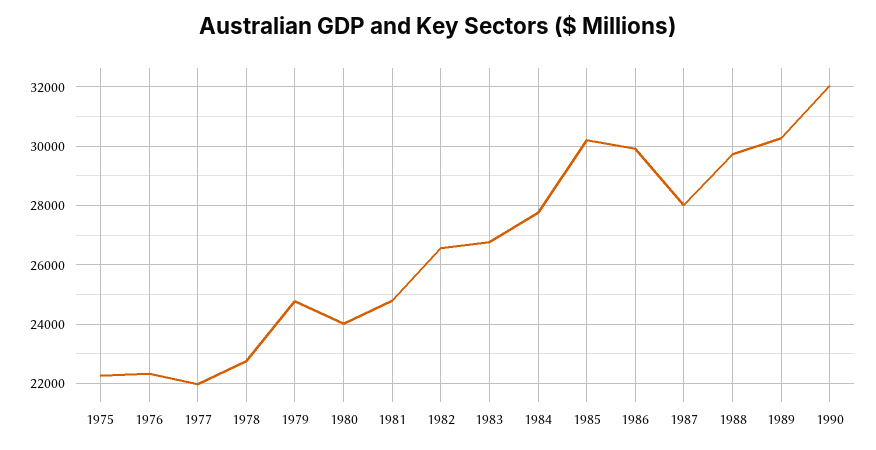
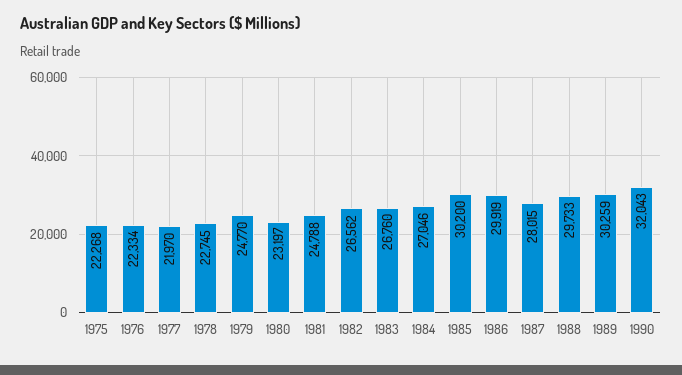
  {
    "1975": 22268,
    "1976": 22334,
    "1977": 21970,
    "1978": 22745,
    "1979": 24770,
-   "1980": 24000,
+   "1980": 23197,
    "1981": 24788,
    "1982": 26562,
    "1983": 26760,
-   "1984": 27750,
+   "1984": 27046,
    "1985": 30200,
    "1986": 29919,
    "1987": 28015,
    "1988": 29733,
    "1989": 30259,
    "1990": 32043
  }

